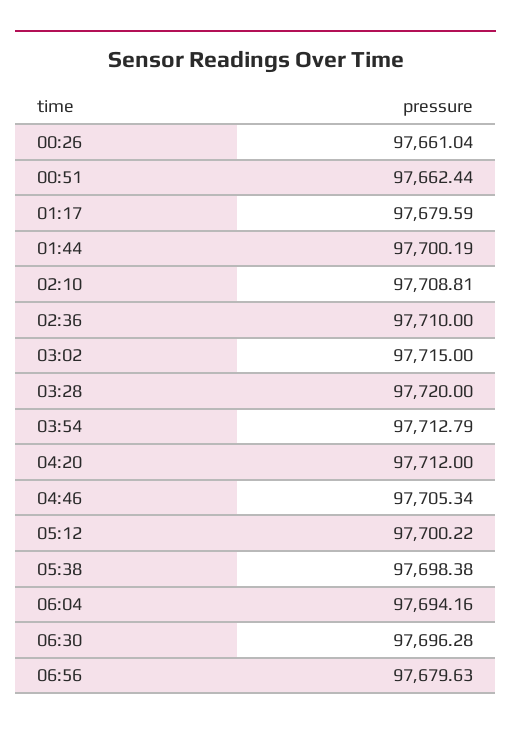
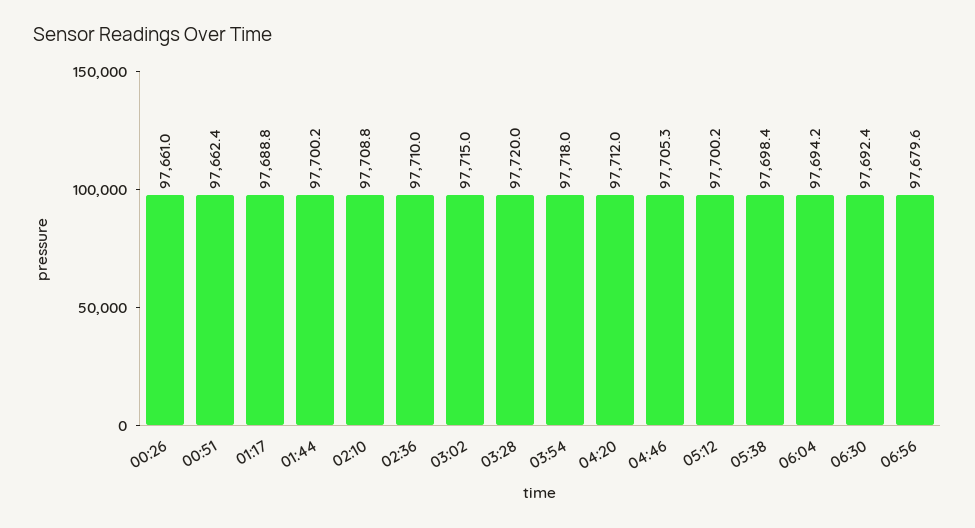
  {
    "00:26": 97661.04,
    "00:51": 97662.44,
-   "01:17": 97679.59,
+   "01:17": 97688.8,
    "01:44": 97700.19,
    "02:10": 97708.81,
    "02:36": 97710,
    "03:02": 97715,
    "03:28": 97720,
-   "03:54": 97712.79,
+   "03:54": 97718,
    "04:20": 97712,
    "04:46": 97705.34,
    "05:12": 97700.22,
    "05:38": 97698.38,
    "06:04": 97694.16,
-   "06:30": 97696.28,
+   "06:30": 97692.4,
    "06:56": 97679.63
  }

